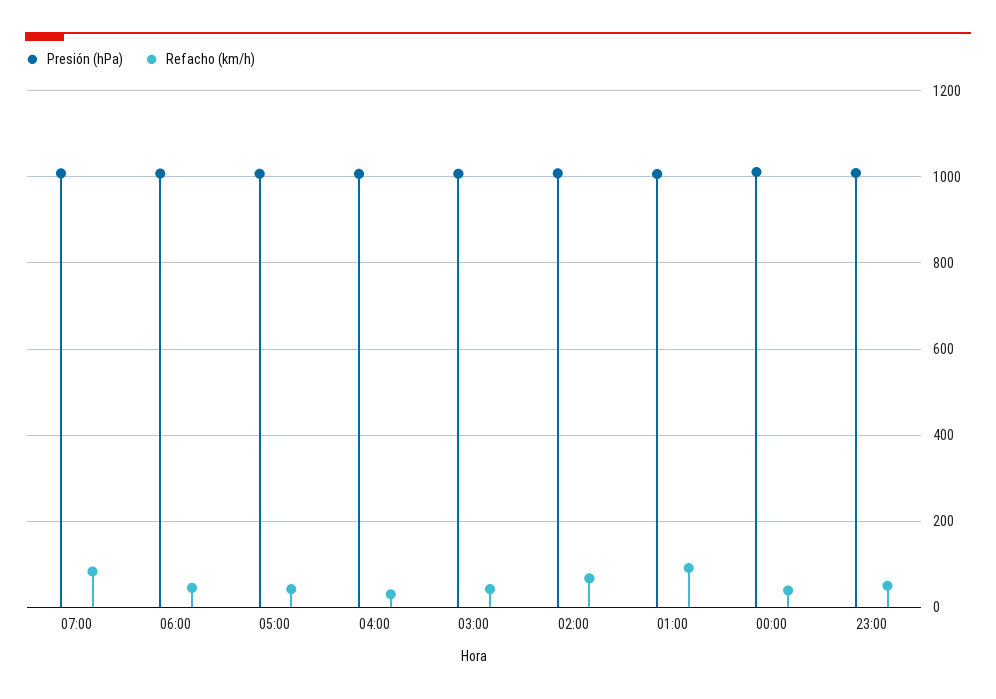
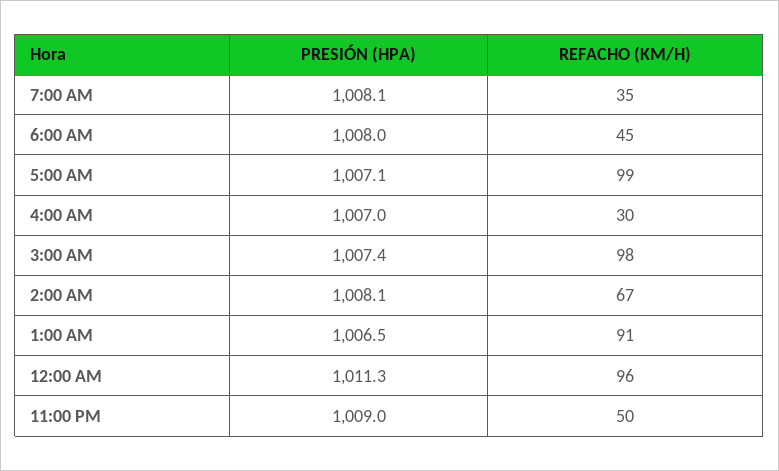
  {
    "Presión (hPa)": {
      "07:00": 1008.1,
      "06:00": 1008,
      "05:00": 1007.1,
      "04:00": 1007,
      "03:00": 1007.4,
      "02:00": 1008.1,
      "01:00": 1006.5,
      "00:00": 1011.3,
      "23:00": 1009
    },
    "Refacho (km/h)": {
-     "07:00": 80,
+     "07:00": 35,
      "06:00": 45,
-     "05:00": 40,
+     "05:00": 99,
      "04:00": 30,
-     "03:00": 40,
+     "03:00": 98,
      "02:00": 67,
      "01:00": 91,
-     "00:00": 40,
+     "00:00": 96,
      "23:00": 50
    }
  }

